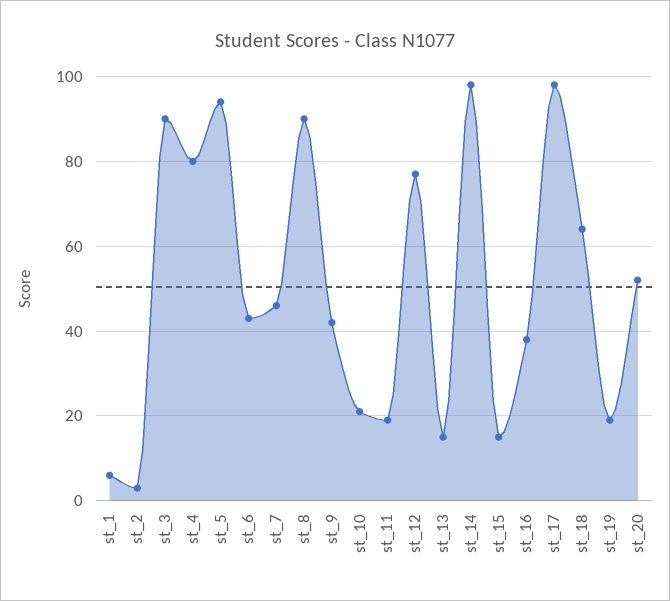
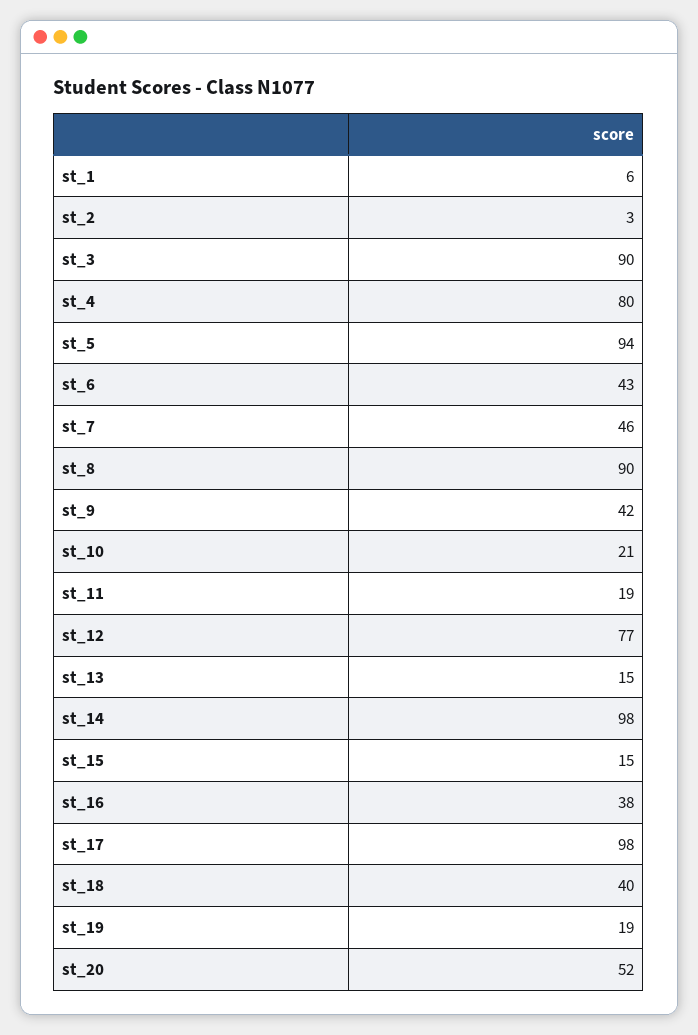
  {
    "st_1": 6,
    "st_2": 3,
    "st_3": 90,
    "st_4": 80,
    "st_5": 94,
    "st_6": 43,
    "st_7": 46,
    "st_8": 90,
    "st_9": 42,
    "st_10": 21,
    "st_11": 19,
    "st_12": 77,
    "st_13": 15,
    "st_14": 98,
    "st_15": 15,
    "st_16": 38,
    "st_17": 98,
-   "st_18": 65,
+   "st_18": 40,
    "st_19": 19,
    "st_20": 52
  }

